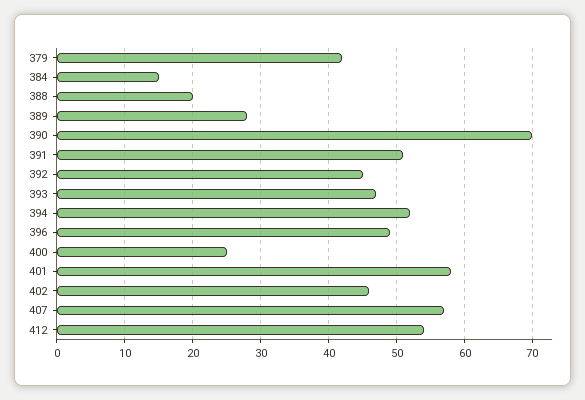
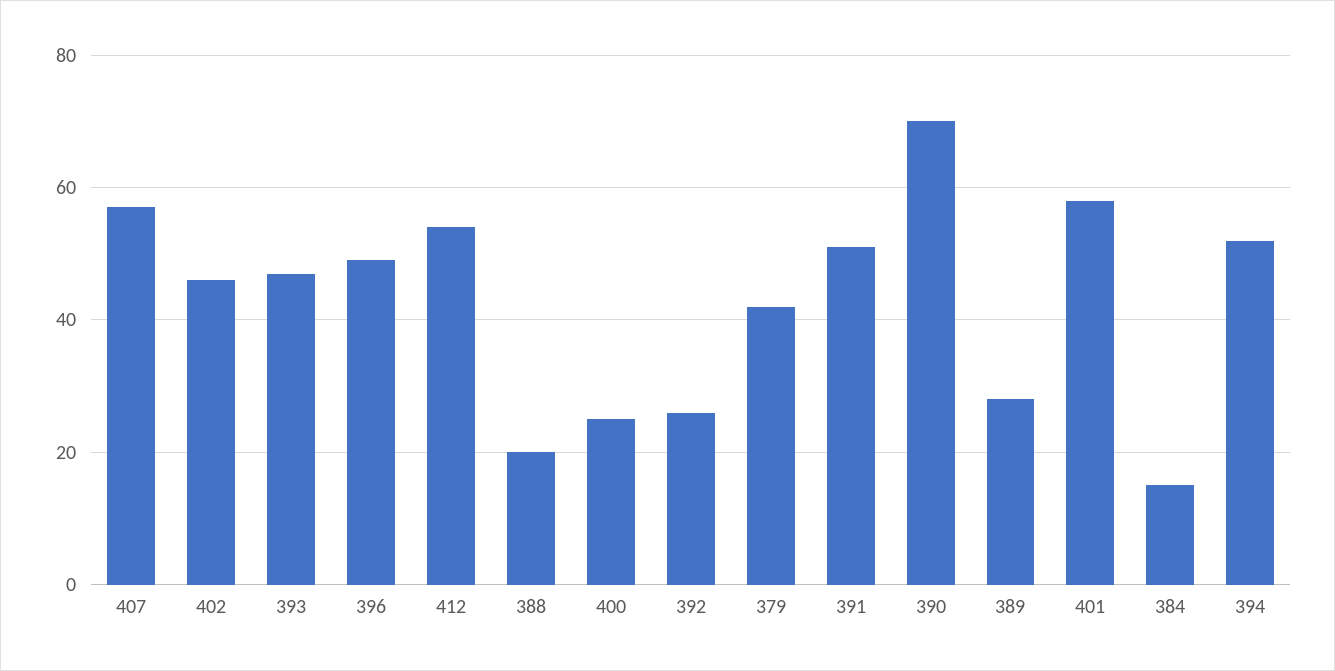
  {
    "379": 42,
    "384": 15,
    "388": 20,
    "389": 28,
    "390": 70,
    "391": 51,
-   "392": 45,
+   "392": 25,
    "393": 47,
    "394": 52,
    "396": 49,
    "400": 25,
    "401": 58,
    "402": 46,
    "407": 57,
    "412": 54
  }

